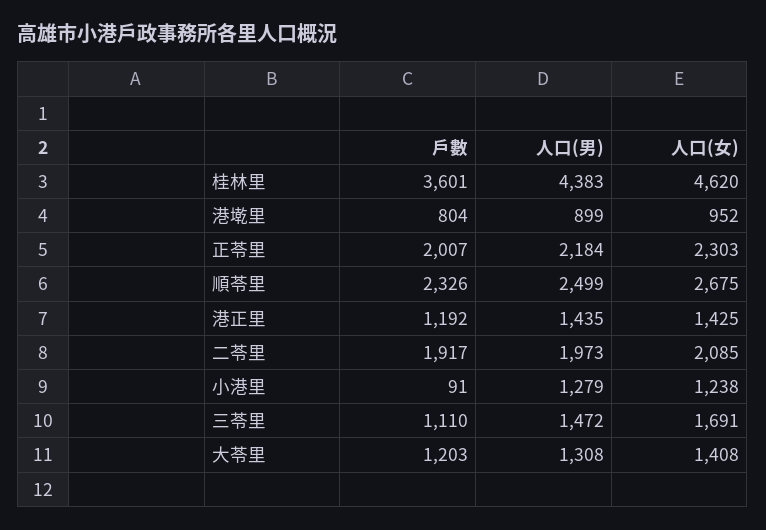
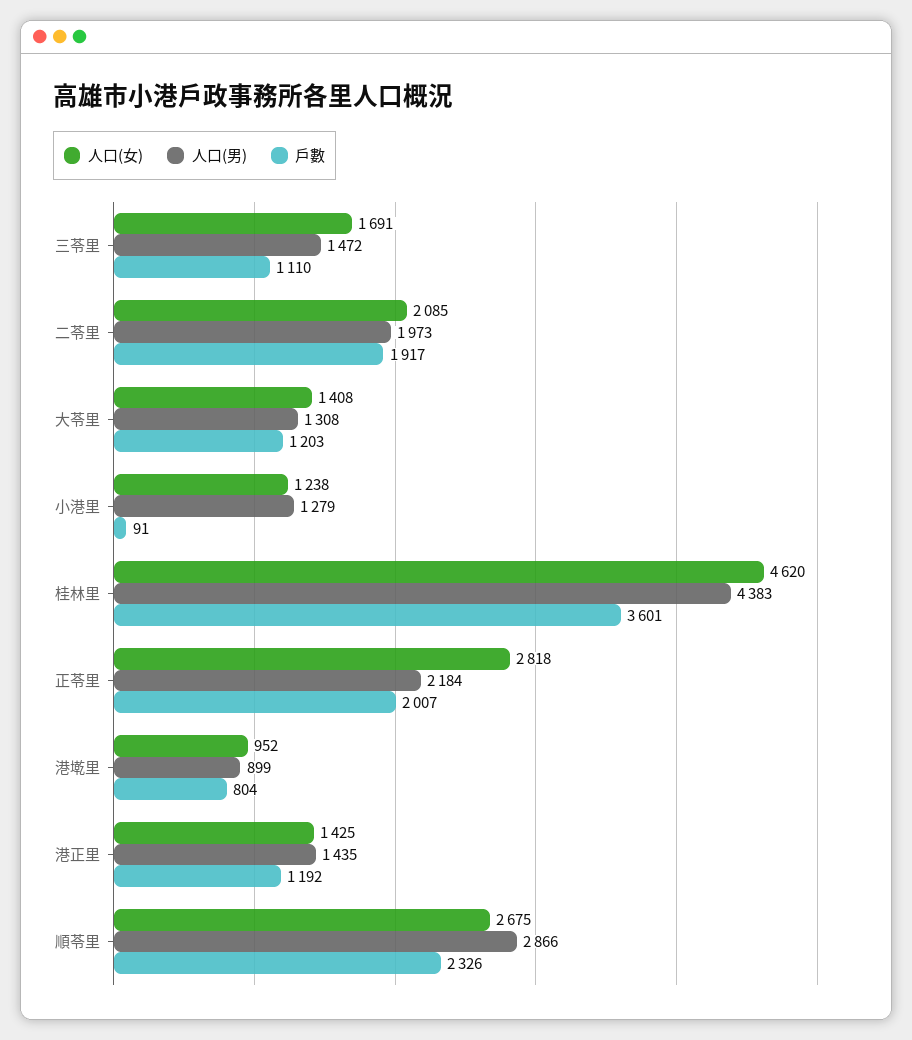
  {
    "戶數": {
      "桂林里": 3601,
      "港墘里": 804,
      "正苓里": 2007,
      "順苓里": 2326,
      "港正里": 1192,
      "二苓里": 1917,
      "小港里": 91,
      "三苓里": 1110,
      "大苓里": 1203
    },
    "人口(男)": {
      "桂林里": 4383,
      "港墘里": 899,
      "正苓里": 2184,
-     "順苓里": 2499,
+     "順苓里": 2866,
      "港正里": 1435,
      "二苓里": 1973,
      "小港里": 1279,
      "三苓里": 1472,
      "大苓里": 1308
    },
    "人口(女)": {
      "桂林里": 4620,
      "港墘里": 952,
-     "正苓里": 2303,
+     "正苓里": 2818,
      "順苓里": 2675,
      "港正里": 1425,
      "二苓里": 2085,
      "小港里": 1238,
      "三苓里": 1691,
      "大苓里": 1408
    }
  }

